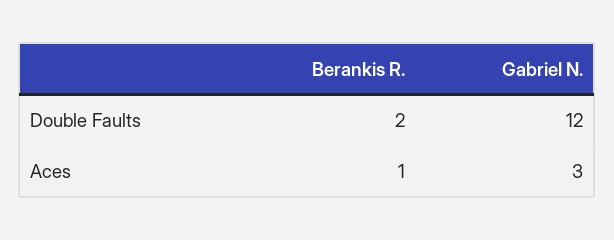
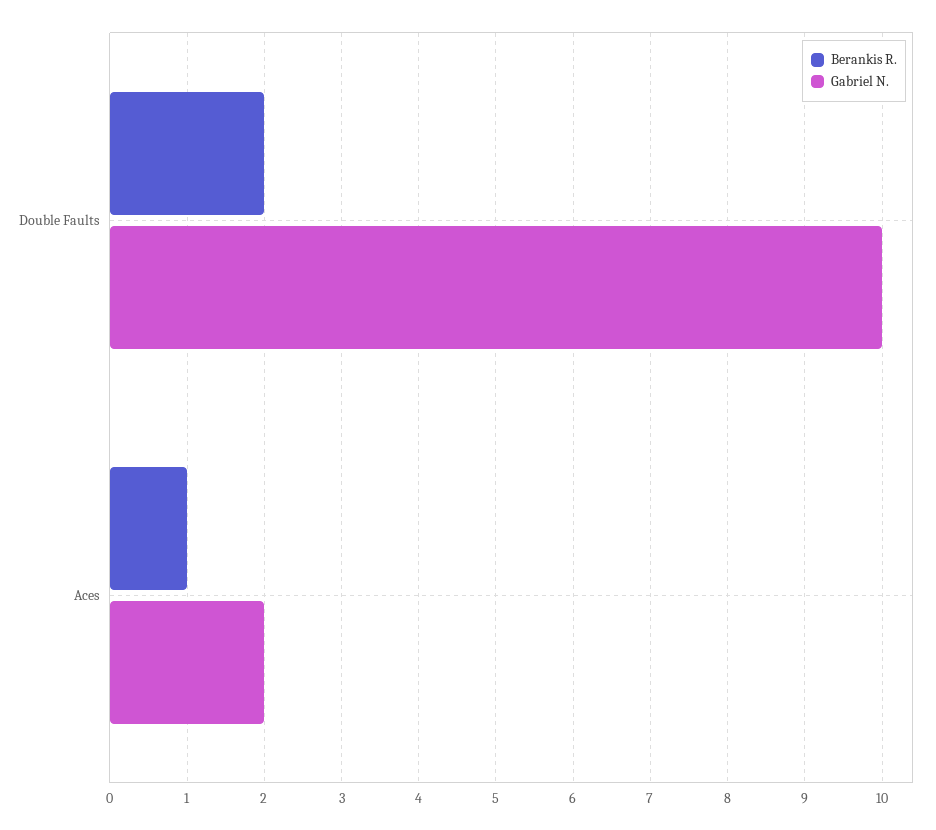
  {
    "Berankis R.": {
      "Double Faults": 2,
      "Aces": 1
    },
    "Gabriel N.": {
-     "Double Faults": 12,
+     "Double Faults": 10,
-     "Aces": 3
+     "Aces": 2
    }
  }

